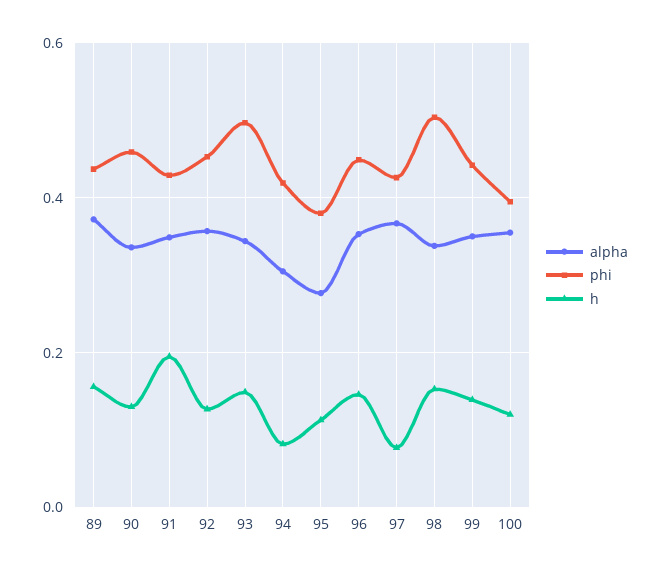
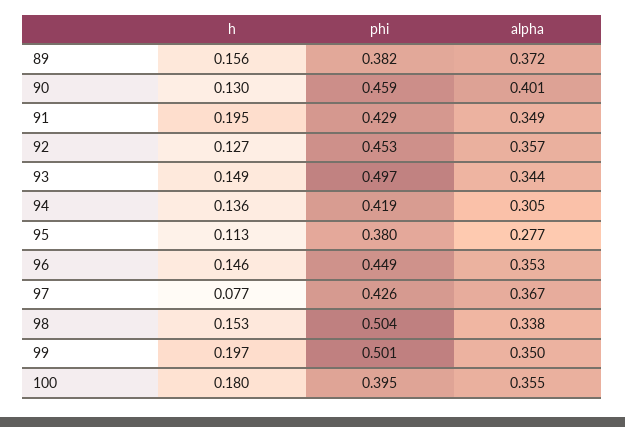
  {
    "alpha": {
      "89": 0.372,
-     "90": 0.34,
+     "90": 0.401,
      "91": 0.349,
      "92": 0.357,
      "93": 0.344,
      "94": 0.305,
      "95": 0.277,
      "96": 0.353,
      "97": 0.367,
      "98": 0.338,
      "99": 0.35,
      "100": 0.355
    },
    "phi": {
-     "89": 0.44,
+     "89": 0.382,
      "90": 0.459,
      "91": 0.429,
      "92": 0.453,
      "93": 0.497,
      "94": 0.419,
      "95": 0.38,
      "96": 0.449,
      "97": 0.426,
      "98": 0.504,
-     "99": 0.44,
+     "99": 0.501,
      "100": 0.395
    },
    "h": {
      "89": 0.156,
      "90": 0.13,
      "91": 0.195,
      "92": 0.127,
      "93": 0.149,
-     "94": 0.08,
+     "94": 0.136,
      "95": 0.113,
      "96": 0.146,
      "97": 0.077,
      "98": 0.153,
-     "99": 0.14,
+     "99": 0.197,
-     "100": 0.12
+     "100": 0.18
    }
  }

